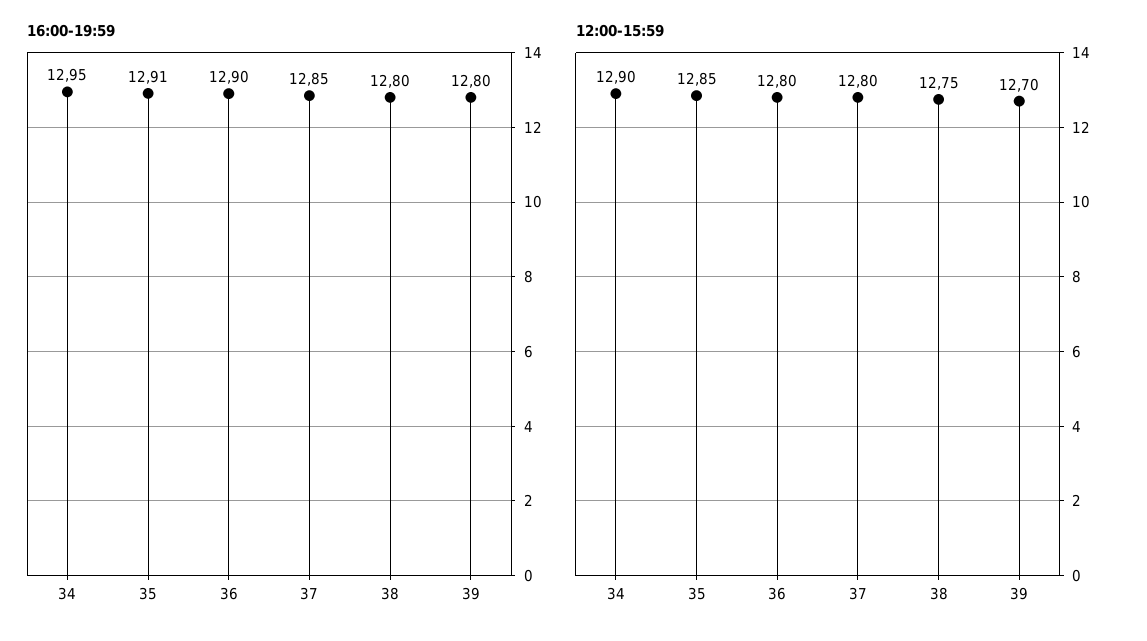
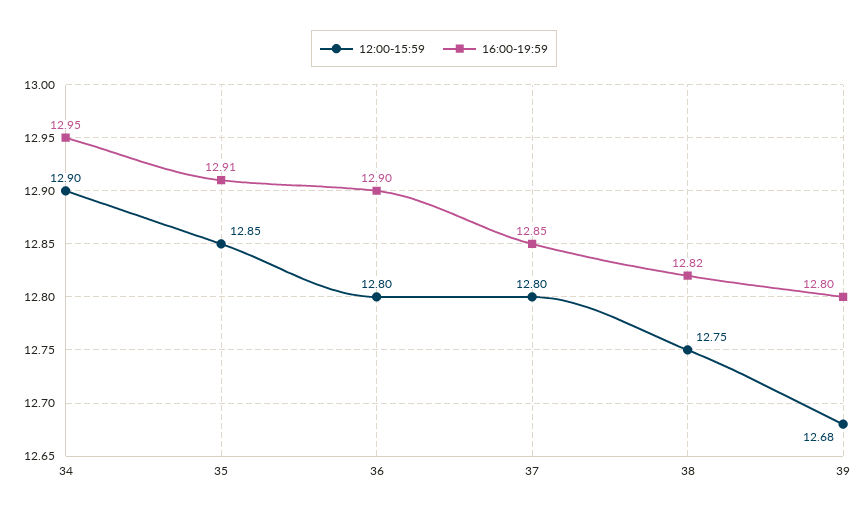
  {
    "16:00-19:59": {
      "34": 12.95,
      "35": 12.91,
      "36": 12.9,
      "37": 12.85,
-     "38": 12.8,
+     "38": 12.82,
      "39": 12.8
    },
    "12:00-15:59": {
      "34": 12.9,
      "35": 12.85,
      "36": 12.8,
      "37": 12.8,
      "38": 12.75,
-     "39": 12.7
+     "39": 12.68
    }
  }

